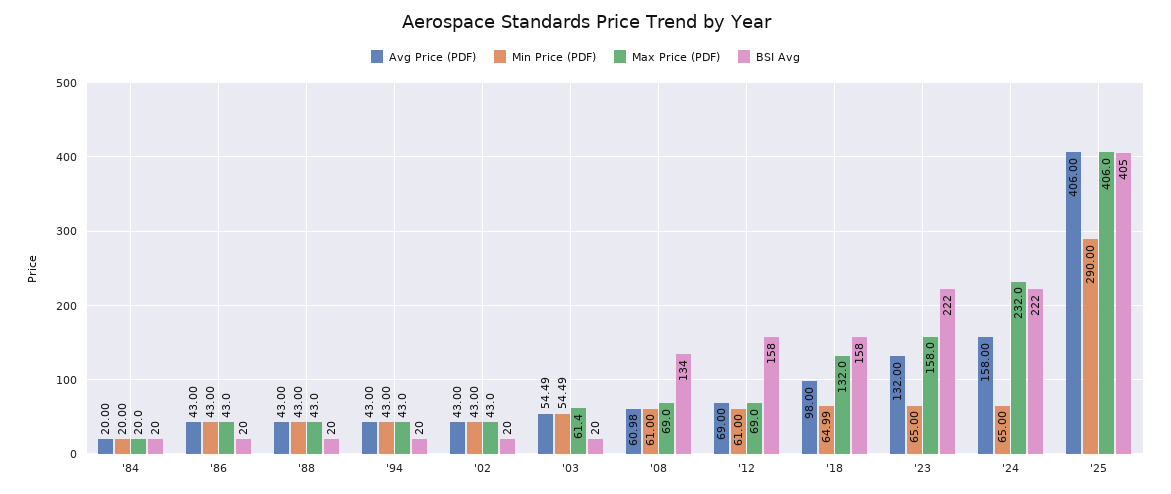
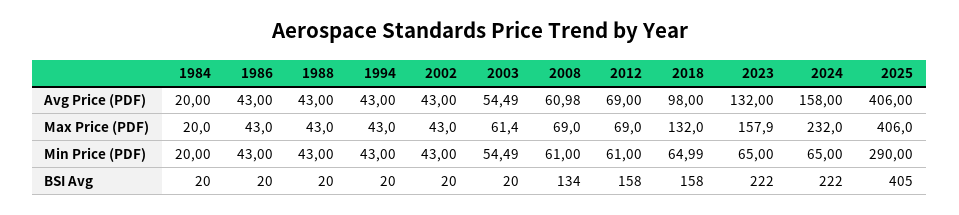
  {
    "Avg Price (PDF)": {
      "'84": 20,
      "'86": 43,
      "'88": 43,
      "'94": 43,
      "'02": 43,
      "'03": 54.49,
      "'08": 60.98,
      "'12": 69,
      "'18": 98,
      "'23": 132,
      "'24": 158,
      "'25": 406
    },
    "Min Price (PDF)": {
      "'84": 20,
      "'86": 43,
      "'88": 43,
      "'94": 43,
      "'02": 43,
      "'03": 54.49,
      "'08": 61,
      "'12": 61,
      "'18": 64.99,
      "'23": 65,
      "'24": 65,
      "'25": 290
    },
    "Max Price (PDF)": {
      "'84": 20,
      "'86": 43,
      "'88": 43,
      "'94": 43,
      "'02": 43,
      "'03": 61.4,
      "'08": 69,
      "'12": 69,
      "'18": 132,
-     "'23": 158,
+     "'23": 157.9,
      "'24": 232,
      "'25": 406
    },
    "BSI Avg": {
      "'84": 20,
      "'86": 20,
      "'88": 20,
      "'94": 20,
      "'02": 20,
      "'03": 20,
      "'08": 134,
      "'12": 158,
      "'18": 158,
      "'23": 222,
      "'24": 222,
      "'25": 405
    }
  }

